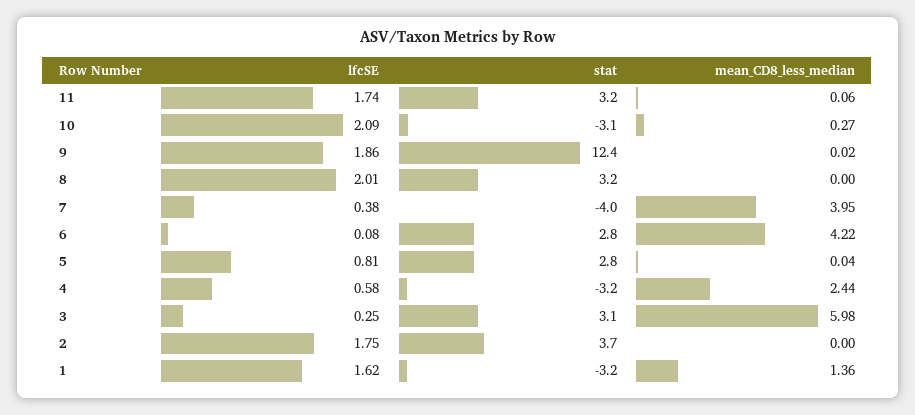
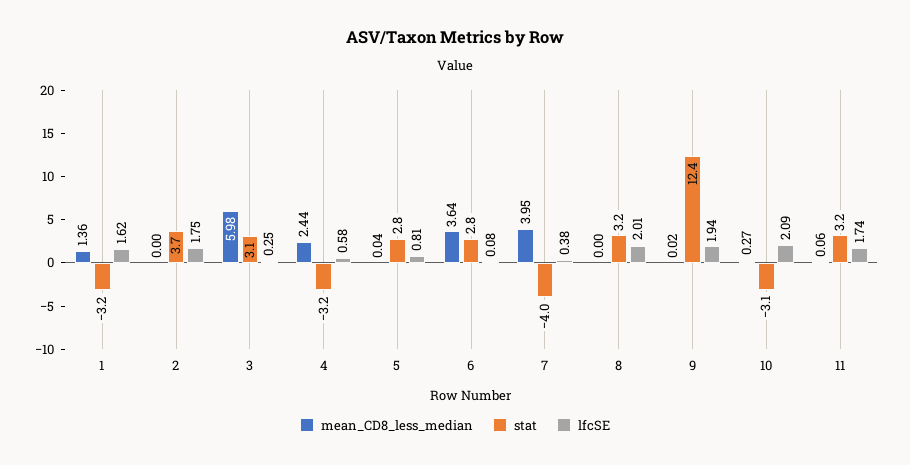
  {
    "lfcSE": {
      "11": 1.74,
      "10": 2.09,
-     "9": 1.86,
+     "9": 1.94,
      "8": 2.01,
      "7": 0.38,
      "6": 0.08,
      "5": 0.81,
      "4": 0.58,
      "3": 0.25,
      "2": 1.75,
      "1": 1.62
    },
    "stat": {
      "11": 3.2,
      "10": -3.1,
      "9": 12.4,
      "8": 3.2,
      "7": -4,
      "6": 2.8,
      "5": 2.8,
      "4": -3.2,
      "3": 3.1,
      "2": 3.7,
      "1": -3.2
    },
    "mean_CD8_less_median": {
      "11": 0.06,
      "10": 0.27,
      "9": 0.02,
      "8": 0,
      "7": 3.95,
-     "6": 4.22,
+     "6": 3.64,
      "5": 0.04,
      "4": 2.44,
      "3": 5.98,
      "2": 0,
      "1": 1.36
    }
  }

